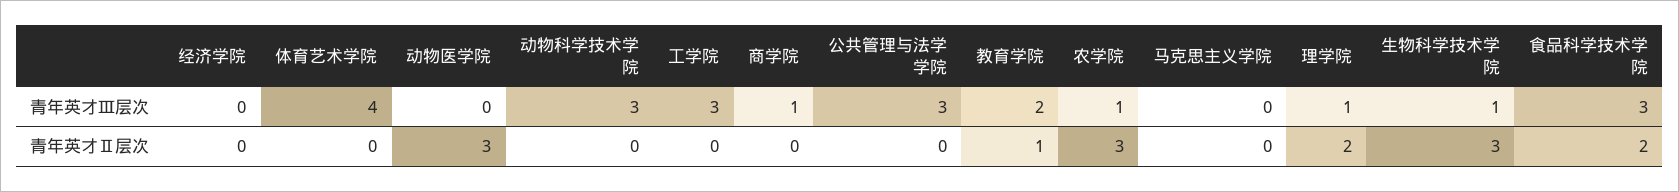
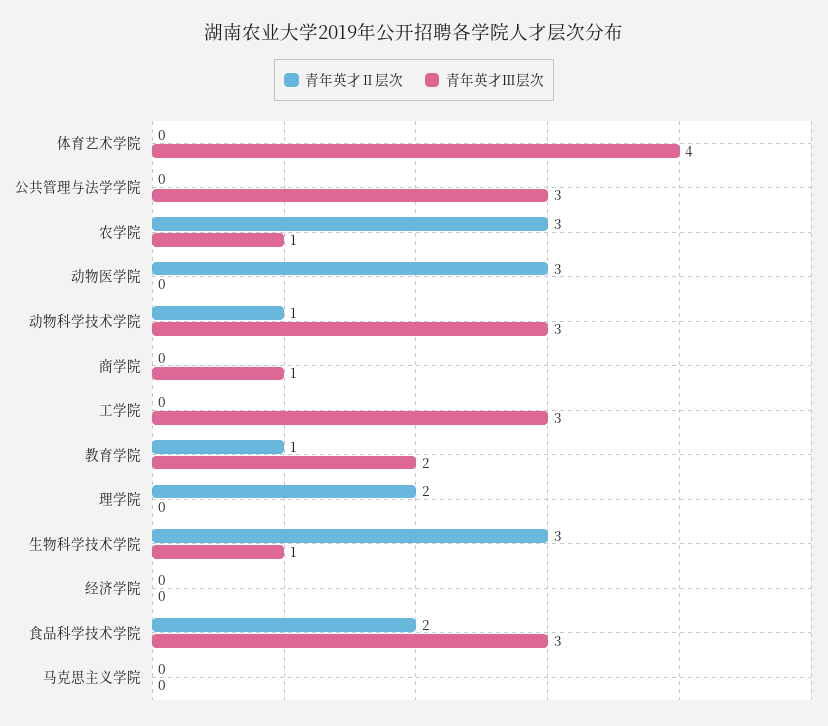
  {
    "青年英才Ⅲ层次": {
      "经济学院": 0,
      "体育艺术学院": 4,
      "动物医学院": 0,
      "动物科学技术学院": 3,
      "工学院": 3,
      "商学院": 1,
      "公共管理与法学学院": 3,
      "教育学院": 2,
      "农学院": 1,
      "马克思主义学院": 0,
-     "理学院": 1,
+     "理学院": 0,
      "生物科学技术学院": 1,
      "食品科学技术学院": 3
    },
    "青年英才Ⅱ层次": {
      "经济学院": 0,
      "体育艺术学院": 0,
      "动物医学院": 3,
-     "动物科学技术学院": 0,
+     "动物科学技术学院": 1,
      "工学院": 0,
      "商学院": 0,
      "公共管理与法学学院": 0,
      "教育学院": 1,
      "农学院": 3,
      "马克思主义学院": 0,
      "理学院": 2,
      "生物科学技术学院": 3,
      "食品科学技术学院": 2
    }
  }

